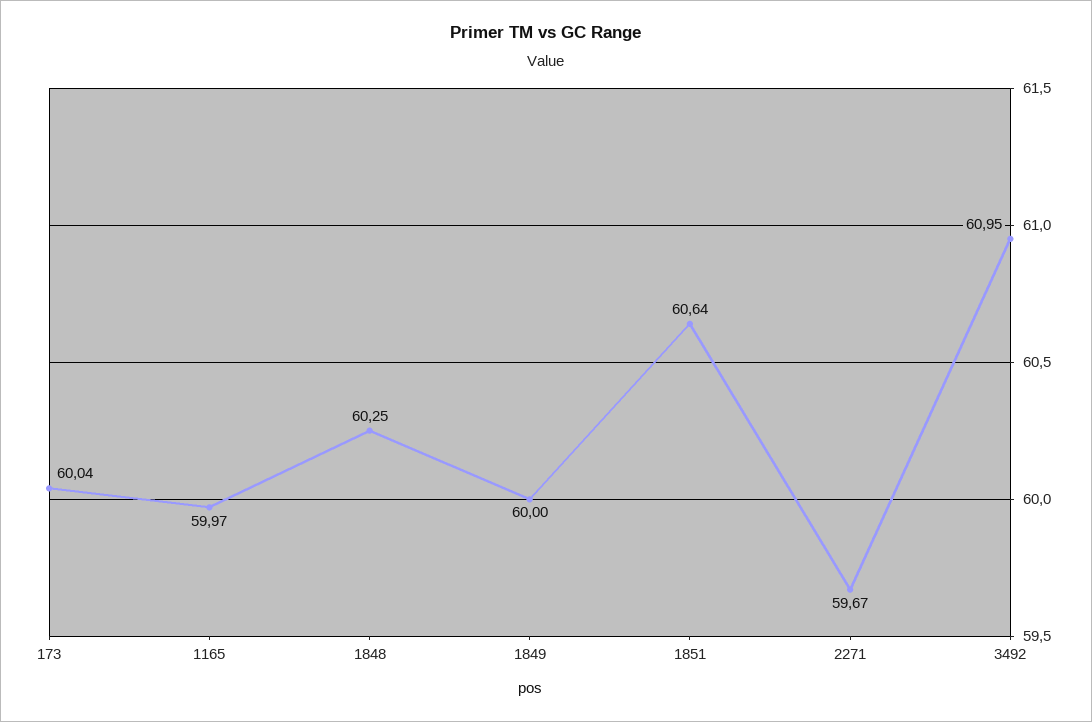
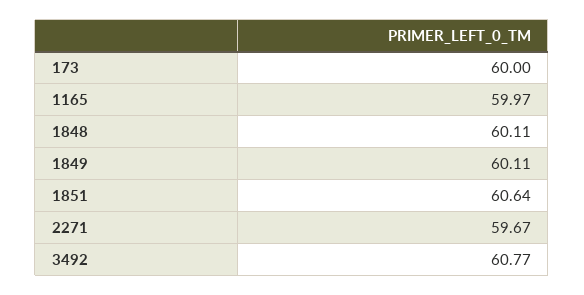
  {
-   "173": 60.04,
+   "173": 60,
    "1165": 59.97,
-   "1848": 60.25,
+   "1848": 60.11,
-   "1849": 60,
+   "1849": 60.11,
    "1851": 60.64,
    "2271": 59.67,
-   "3492": 60.95
+   "3492": 60.77
  }

